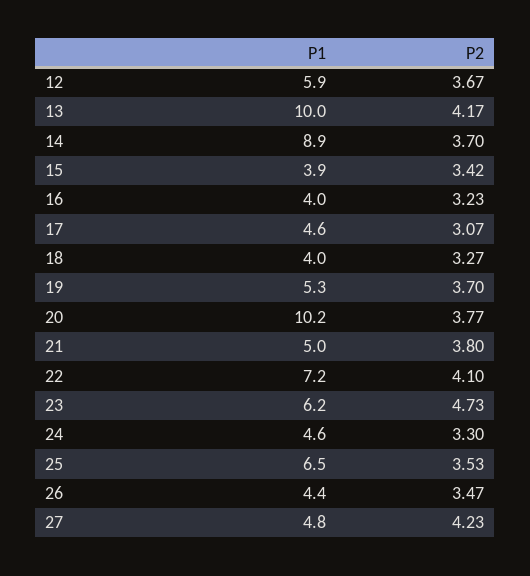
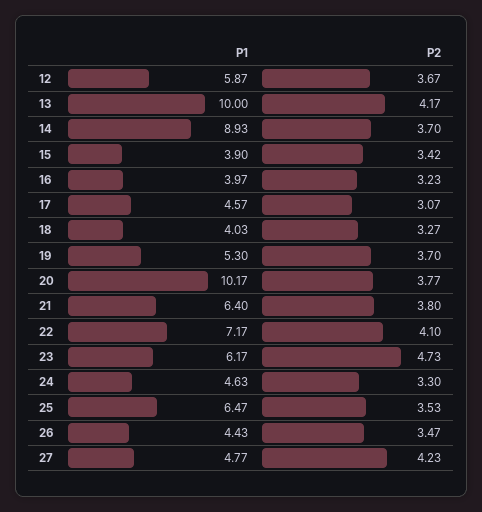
  {
    "P1": {
      "12": 5.87,
      "13": 10,
      "14": 8.93,
      "15": 3.9,
      "16": 3.97,
      "17": 4.57,
      "18": 4.03,
      "19": 5.3,
      "20": 10.17,
-     "21": 5,
+     "21": 6.4,
      "22": 7.17,
      "23": 6.17,
      "24": 4.63,
      "25": 6.47,
      "26": 4.43,
      "27": 4.77
    },
    "P2": {
      "12": 3.67,
      "13": 4.17,
      "14": 3.7,
      "15": 3.42,
      "16": 3.23,
      "17": 3.07,
      "18": 3.27,
      "19": 3.7,
      "20": 3.77,
      "21": 3.8,
      "22": 4.1,
      "23": 4.73,
      "24": 3.3,
      "25": 3.53,
      "26": 3.47,
      "27": 4.23
    }
  }

